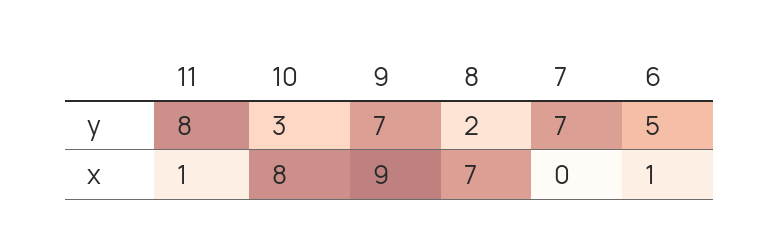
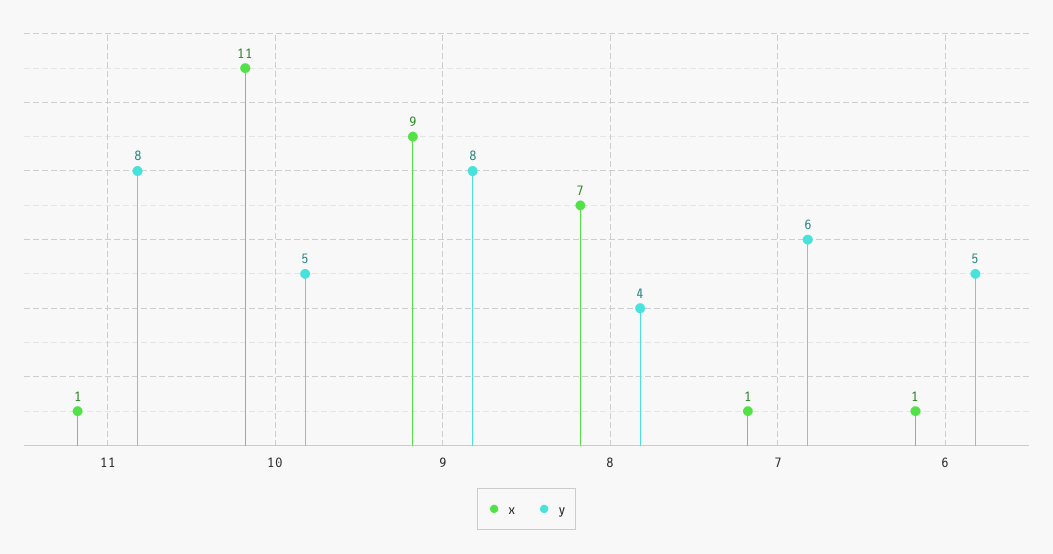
  {
    "y": {
      "11": 8,
-     "10": 3,
+     "10": 5,
-     "9": 7,
+     "9": 8,
-     "8": 2,
+     "8": 4,
-     "7": 7,
+     "7": 6,
      "6": 5
    },
    "x": {
      "11": 1,
-     "10": 8,
+     "10": 11,
      "9": 9,
      "8": 7,
-     "7": 0,
+     "7": 1,
      "6": 1
    }
  }

